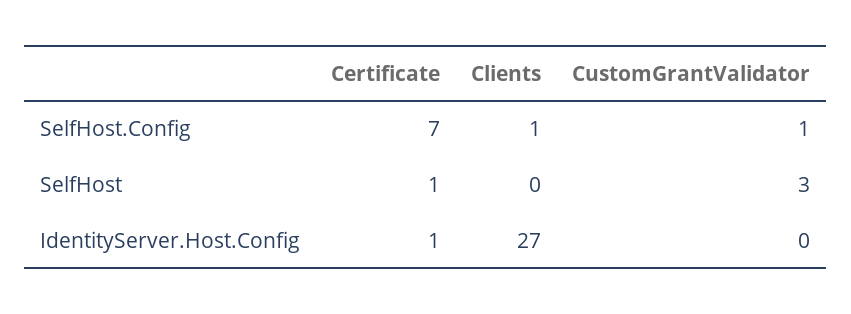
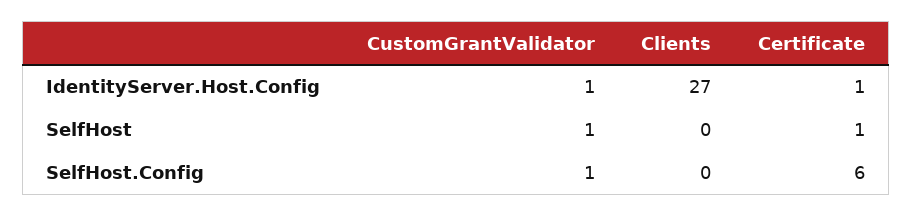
  {
    "Certificate": {
-     "SelfHost.Config": 7,
+     "SelfHost.Config": 6,
      "SelfHost": 1,
      "IdentityServer.Host.Config": 1
    },
    "Clients": {
-     "SelfHost.Config": 1,
+     "SelfHost.Config": 0,
      "SelfHost": 0,
      "IdentityServer.Host.Config": 27
    },
    "CustomGrantValidator": {
      "SelfHost.Config": 1,
-     "SelfHost": 3,
+     "SelfHost": 1,
-     "IdentityServer.Host.Config": 0
+     "IdentityServer.Host.Config": 1
    }
  }

